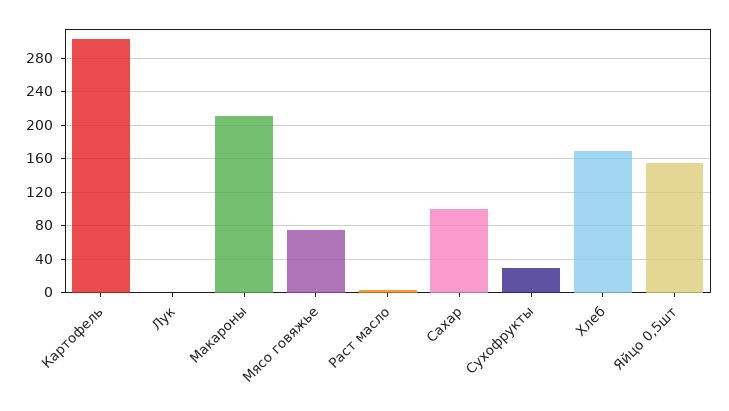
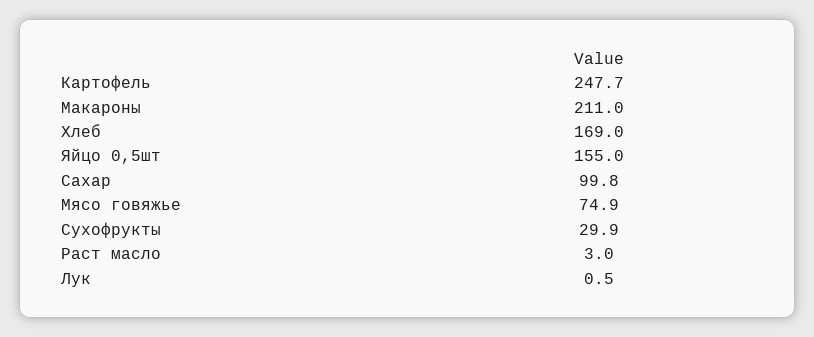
  {
-   "Картофель": 300,
+   "Картофель": 247.7,
    "Лук": 0.5,
    "Макароны": 211,
    "Мясо говяжье": 74.9,
    "Раст масло": 3,
    "Сахар": 99.8,
    "Сухофрукты": 29.9,
    "Хлеб": 169,
    "Яйцо 0,5шт": 155
  }

